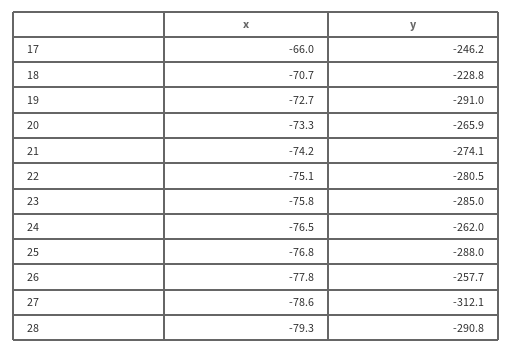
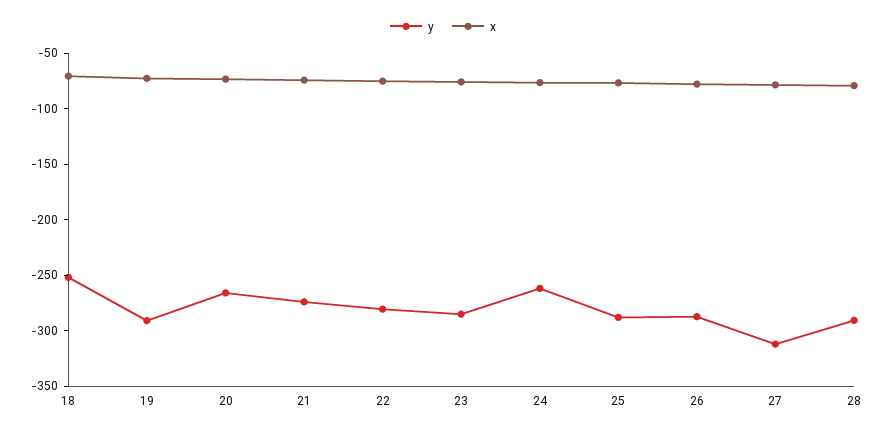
  {
    "x": {
-     "17": -66,
      "18": -70.7,
      "19": -72.7,
      "20": -73.3,
      "21": -74.2,
      "22": -75.1,
      "23": -75.8,
      "24": -76.5,
      "25": -76.8,
      "26": -77.8,
      "27": -78.6,
      "28": -79.3
    },
    "y": {
-     "17": -246.2,
-     "18": -228.8,
+     "18": -250,
      "19": -291,
      "20": -265.9,
      "21": -274.1,
      "22": -280.5,
      "23": -285,
      "24": -262,
      "25": -288,
-     "26": -257.7,
+     "26": -290,
      "27": -312.1,
      "28": -290.8
    }
  }

